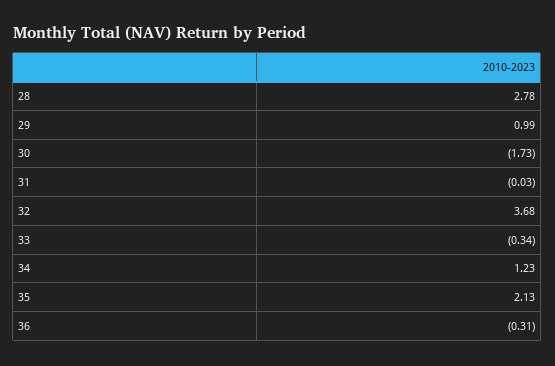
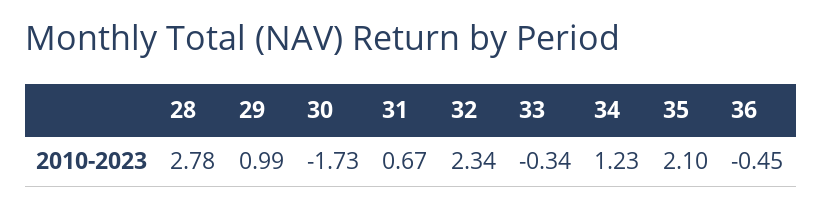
  {
    "28": 2.78,
    "29": 0.99,
    "30": -1.73,
-   "31": -0.03,
+   "31": 0.67,
-   "32": 3.68,
+   "32": 2.34,
    "33": -0.34,
    "34": 1.23,
-   "35": 2.13,
+   "35": 2.1,
-   "36": -0.31
+   "36": -0.45
  }

